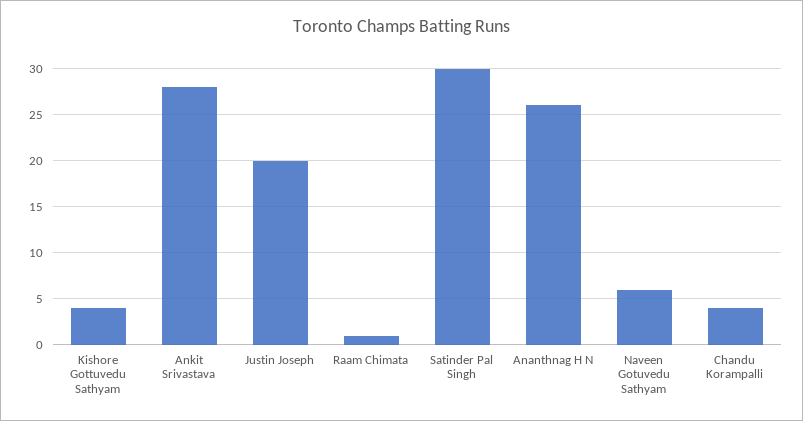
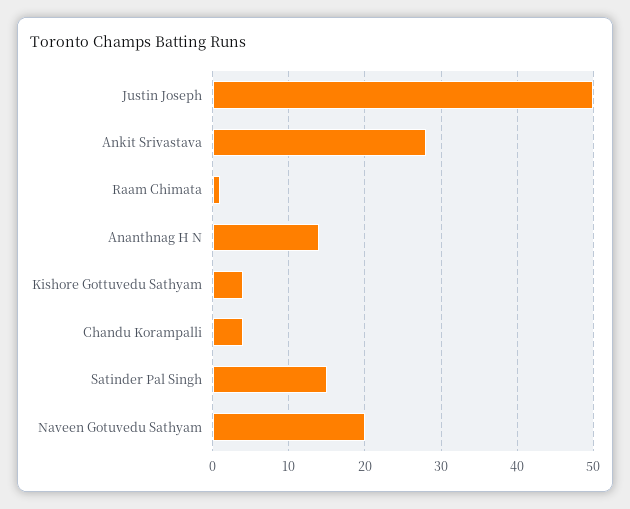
  {
    "Kishore Gottuvedu Sathyam": 4,
    "Ankit Srivastava": 28,
-   "Justin Joseph": 20,
+   "Justin Joseph": 50,
    "Raam Chimata": 1,
-   "Satinder Pal Singh": 30,
+   "Satinder Pal Singh": 15,
-   "Ananthnag H N": 26,
+   "Ananthnag H N": 14,
-   "Naveen Gotuvedu Sathyam": 6,
+   "Naveen Gotuvedu Sathyam": 20,
    "Chandu Korampalli": 4
  }

